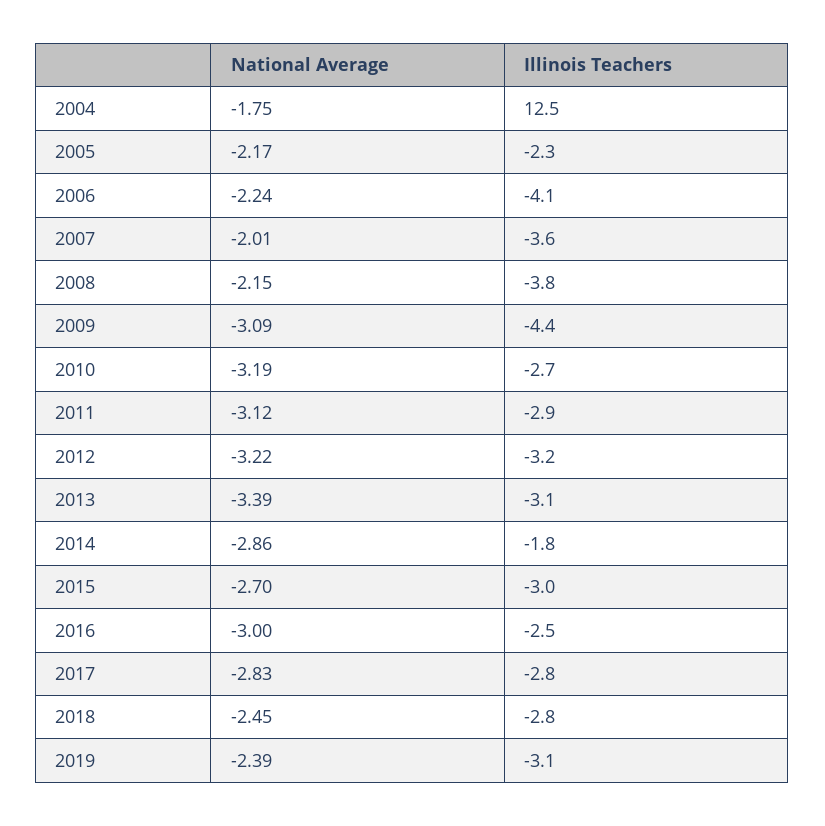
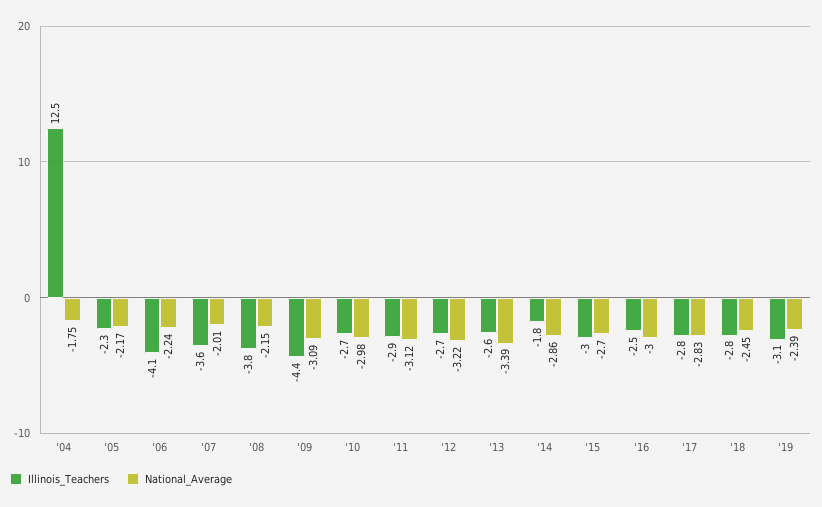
  {
    "National Average": {
      "2004": -1.75,
      "2005": -2.17,
      "2006": -2.24,
      "2007": -2.01,
      "2008": -2.15,
      "2009": -3.09,
-     "2010": -3.19,
+     "2010": -2.98,
      "2011": -3.12,
      "2012": -3.22,
      "2013": -3.39,
      "2014": -2.86,
      "2015": -2.7,
      "2016": -3,
      "2017": -2.83,
      "2018": -2.45,
      "2019": -2.39
    },
    "Illinois Teachers": {
      "2004": 12.5,
      "2005": -2.3,
      "2006": -4.1,
      "2007": -3.6,
      "2008": -3.8,
      "2009": -4.4,
      "2010": -2.7,
      "2011": -2.9,
-     "2012": -3.2,
+     "2012": -2.7,
-     "2013": -3.1,
+     "2013": -2.6,
      "2014": -1.8,
      "2015": -3,
      "2016": -2.5,
      "2017": -2.8,
      "2018": -2.8,
      "2019": -3.1
    }
  }

